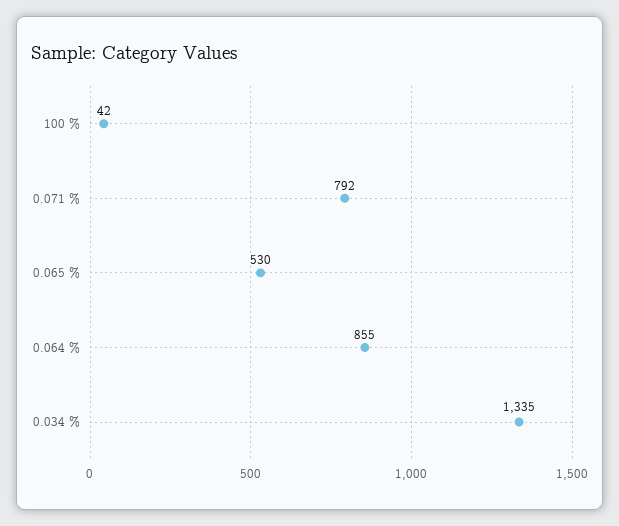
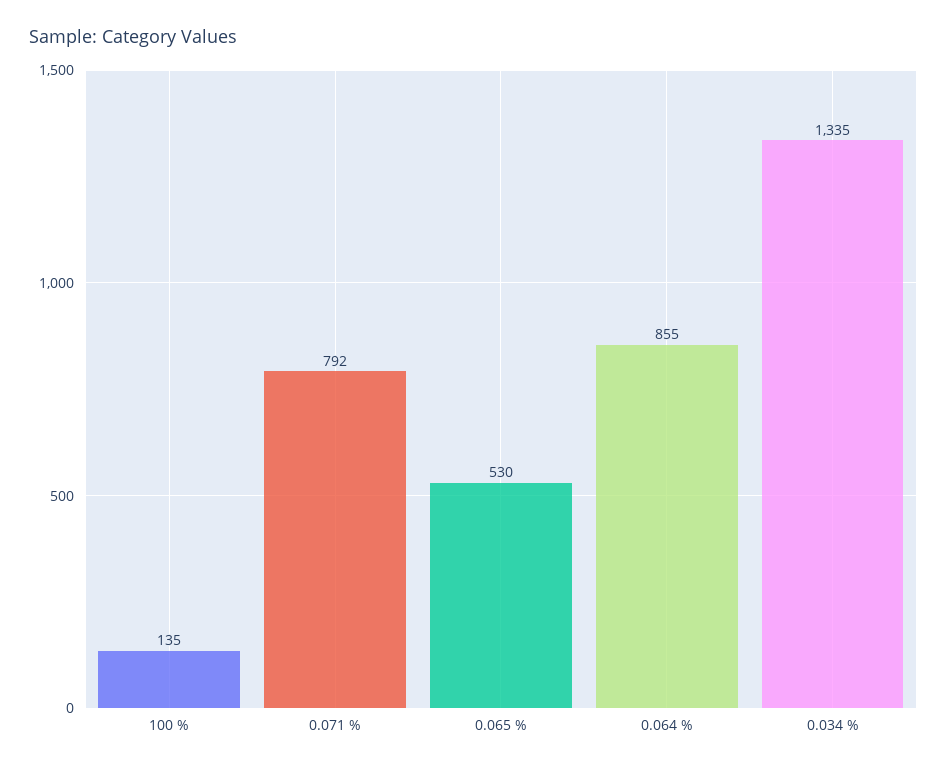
  {
-   "100 %": 42,
+   "100 %": 135,
    "0.071 %": 792,
    "0.065 %": 530,
    "0.064 %": 855,
    "0.034 %": 1335
  }

